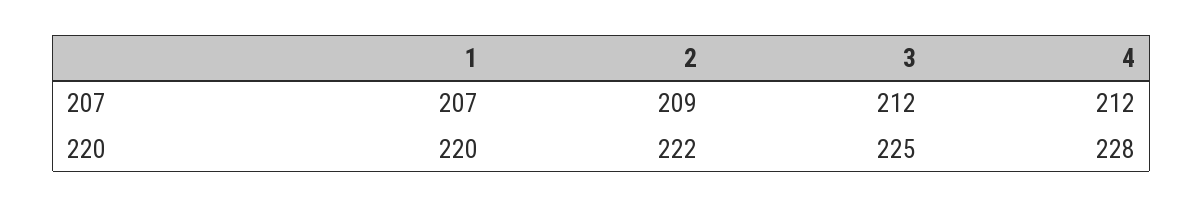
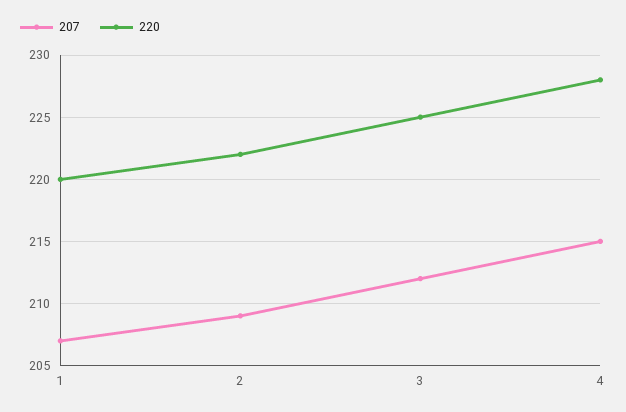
  {
    "207": {
      "1": 207,
      "2": 209,
      "3": 212,
-     "4": 212
+     "4": 215
    },
    "220": {
      "1": 220,
      "2": 222,
      "3": 225,
      "4": 228
    }
  }

